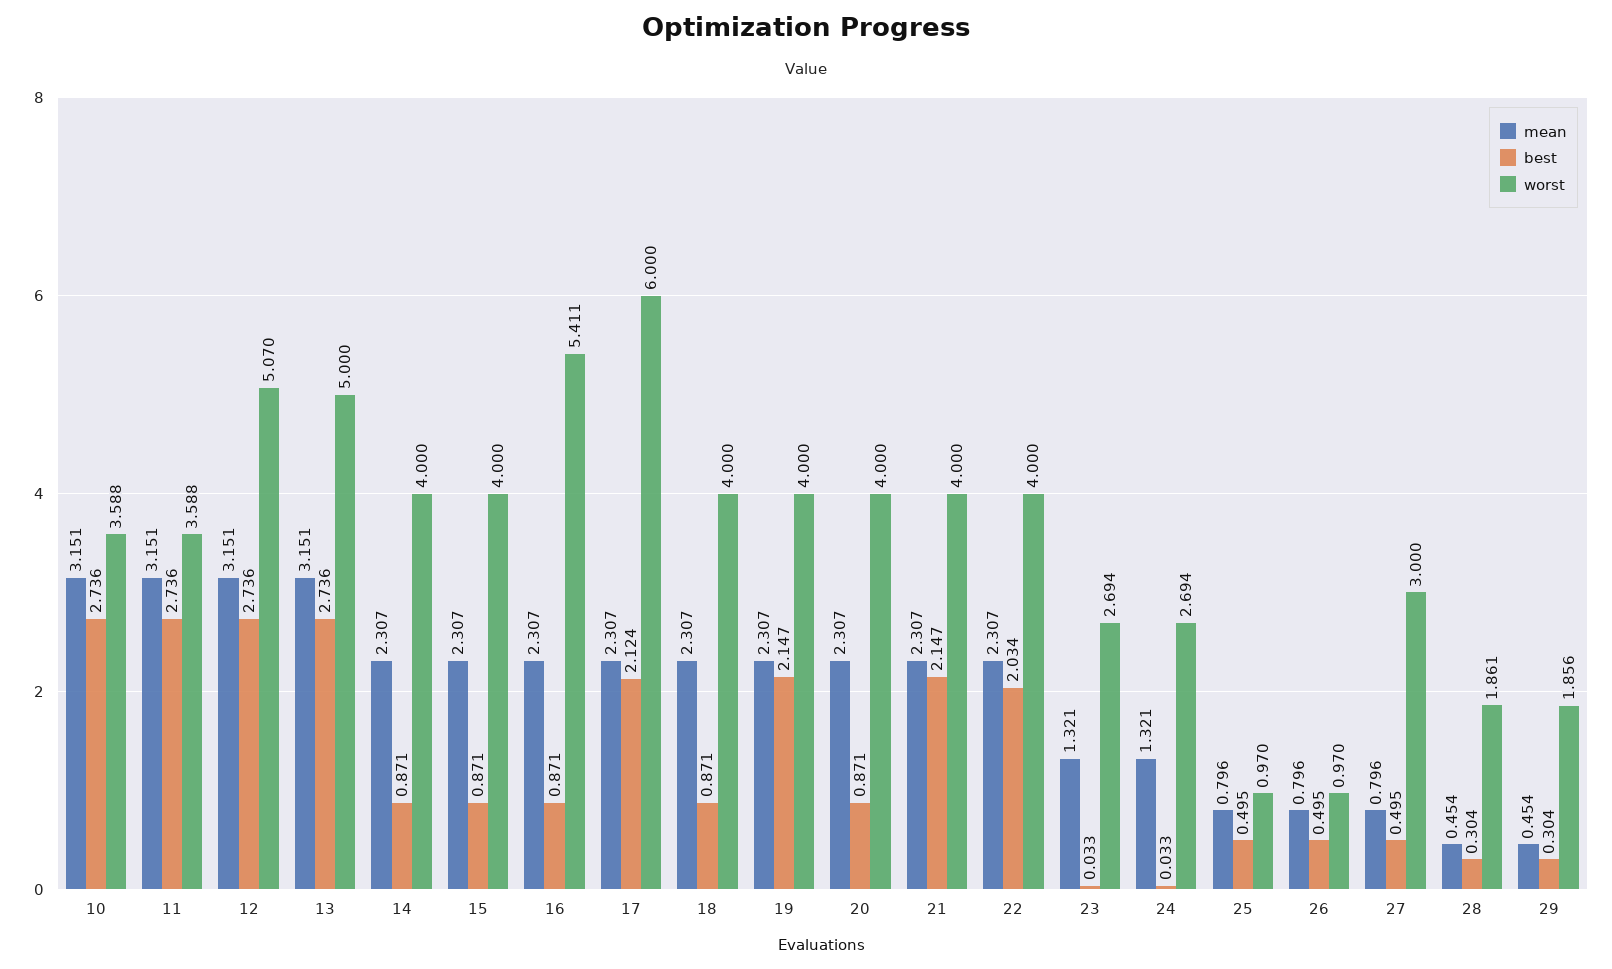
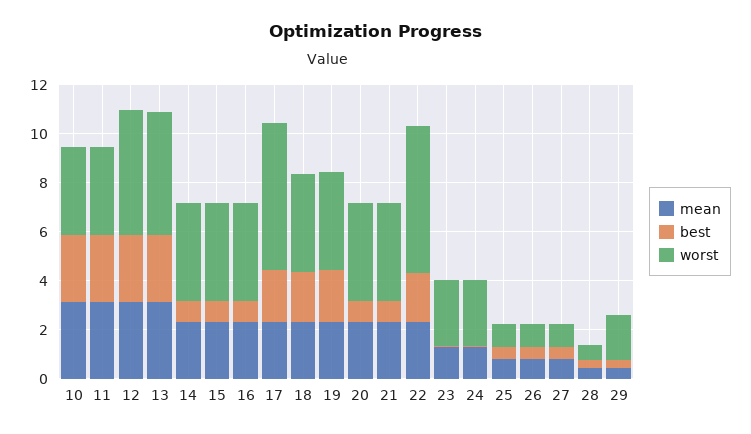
  {
    "mean": {
      "10": 3.151,
      "11": 3.151,
      "12": 3.151,
      "13": 3.151,
      "14": 2.307,
      "15": 2.307,
      "16": 2.307,
      "17": 2.307,
      "18": 2.307,
      "19": 2.307,
      "20": 2.307,
      "21": 2.307,
      "22": 2.307,
      "23": 1.321,
      "24": 1.321,
      "25": 0.796,
      "26": 0.796,
      "27": 0.796,
      "28": 0.454,
      "29": 0.454
    },
    "best": {
      "10": 2.736,
      "11": 2.736,
      "12": 2.736,
      "13": 2.736,
      "14": 0.871,
      "15": 0.871,
      "16": 0.871,
      "17": 2.124,
-     "18": 0.871,
+     "18": 2,
      "19": 2.147,
      "20": 0.871,
-     "21": 2.147,
+     "21": 1,
      "22": 2.034,
      "23": 0.033,
      "24": 0.033,
      "25": 0.495,
      "26": 0.495,
      "27": 0.495,
      "28": 0.304,
      "29": 0.304
    },
    "worst": {
      "10": 3.588,
      "11": 3.588,
      "12": 5.07,
      "13": 5,
      "14": 4,
      "15": 4,
-     "16": 5.411,
+     "16": 4,
      "17": 6,
      "18": 4,
      "19": 4,
      "20": 4,
      "21": 4,
-     "22": 4,
+     "22": 6,
      "23": 2.694,
      "24": 2.694,
      "25": 0.97,
      "26": 0.97,
-     "27": 3,
+     "27": 1,
-     "28": 1.861,
+     "28": 0.5,
      "29": 1.856
    }
  }

